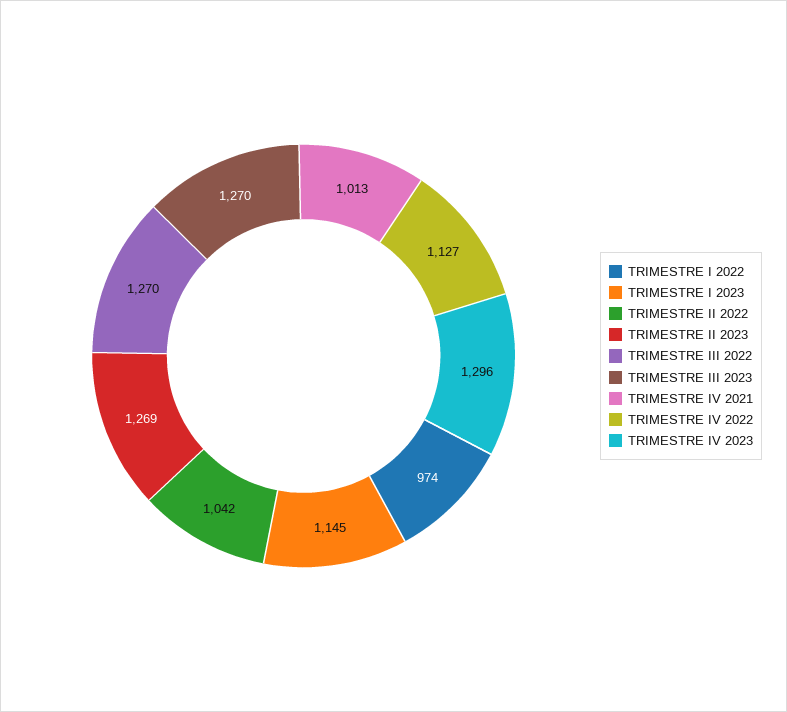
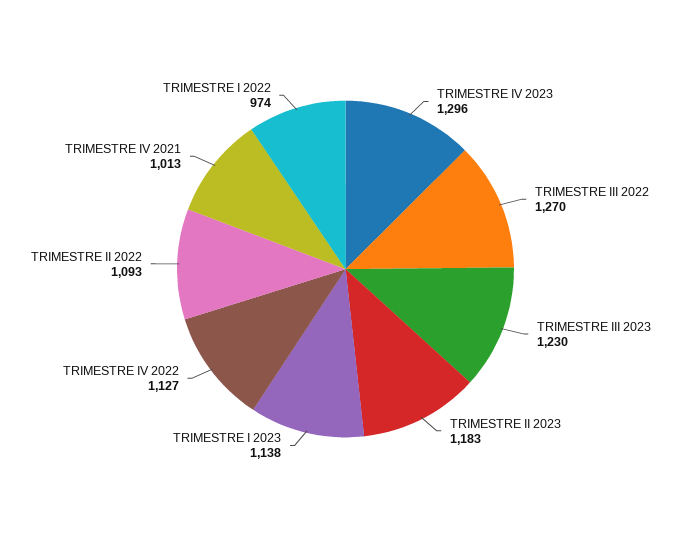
  {
    "TRIMESTRE I 2022": 974,
-   "TRIMESTRE I 2023": 1145,
+   "TRIMESTRE I 2023": 1138,
-   "TRIMESTRE II 2022": 1042,
+   "TRIMESTRE II 2022": 1093,
-   "TRIMESTRE II 2023": 1269,
+   "TRIMESTRE II 2023": 1183,
    "TRIMESTRE III 2022": 1270,
-   "TRIMESTRE III 2023": 1270,
+   "TRIMESTRE III 2023": 1230,
    "TRIMESTRE IV 2021": 1013,
    "TRIMESTRE IV 2022": 1127,
    "TRIMESTRE IV 2023": 1296
  }

